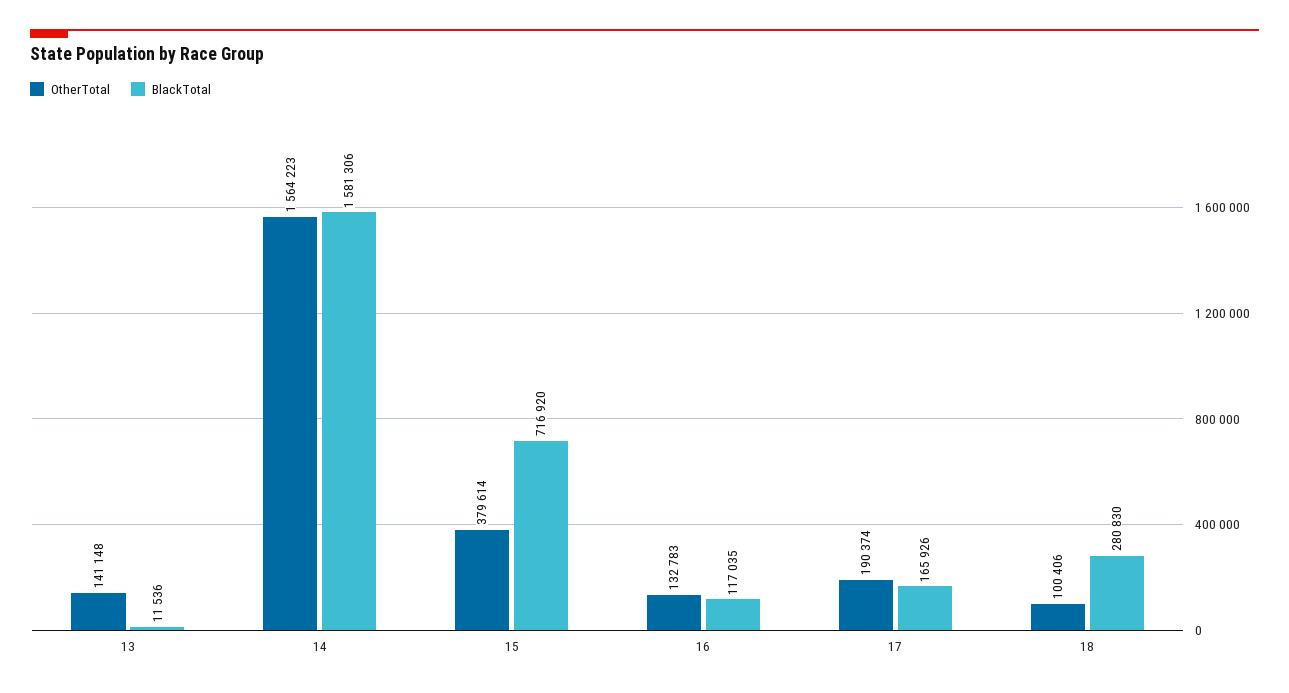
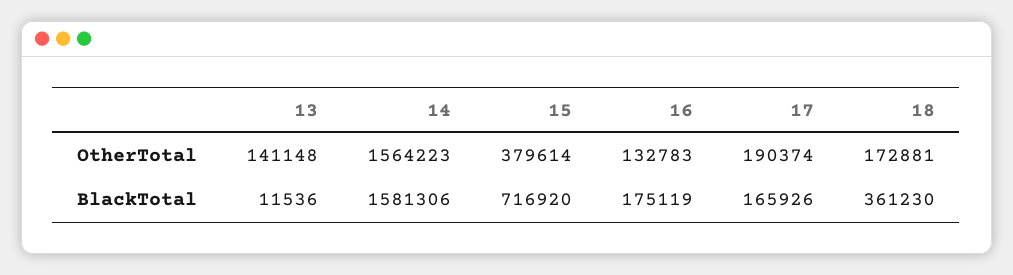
  {
    "OtherTotal": {
      "13": 141148,
      "14": 1564223,
      "15": 379614,
      "16": 132783,
      "17": 190374,
-     "18": 100406
+     "18": 172881
    },
    "BlackTotal": {
      "13": 11536,
      "14": 1581306,
      "15": 716920,
-     "16": 117035,
+     "16": 175119,
      "17": 165926,
-     "18": 280830
+     "18": 361230
    }
  }

